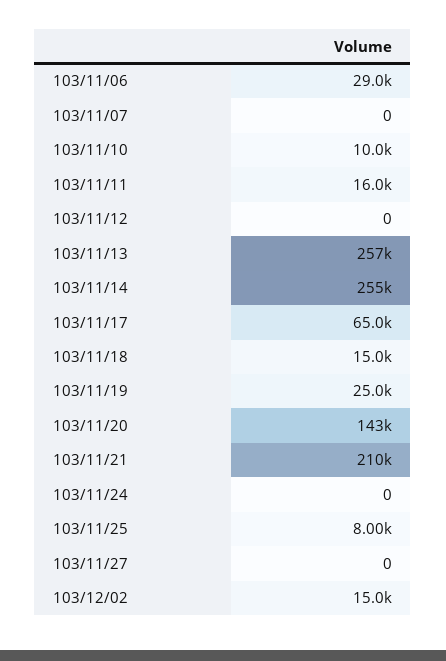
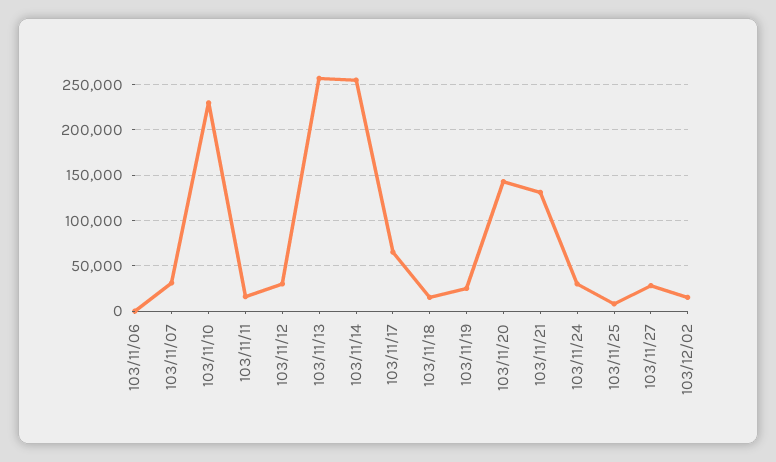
  {
-   "103/11/06": 29000,
+   "103/11/06": 0,
-   "103/11/07": 0,
+   "103/11/07": 30000,
-   "103/11/10": 10000,
+   "103/11/10": 230000,
    "103/11/11": 16000,
-   "103/11/12": 0,
+   "103/11/12": 30000,
    "103/11/13": 257000,
    "103/11/14": 255000,
    "103/11/17": 65000,
    "103/11/18": 15000,
    "103/11/19": 25000,
    "103/11/20": 143000,
-   "103/11/21": 210000,
+   "103/11/21": 130000,
-   "103/11/24": 0,
+   "103/11/24": 30000,
    "103/11/25": 8000,
-   "103/11/27": 0,
+   "103/11/27": 30000,
    "103/12/02": 15000
  }

